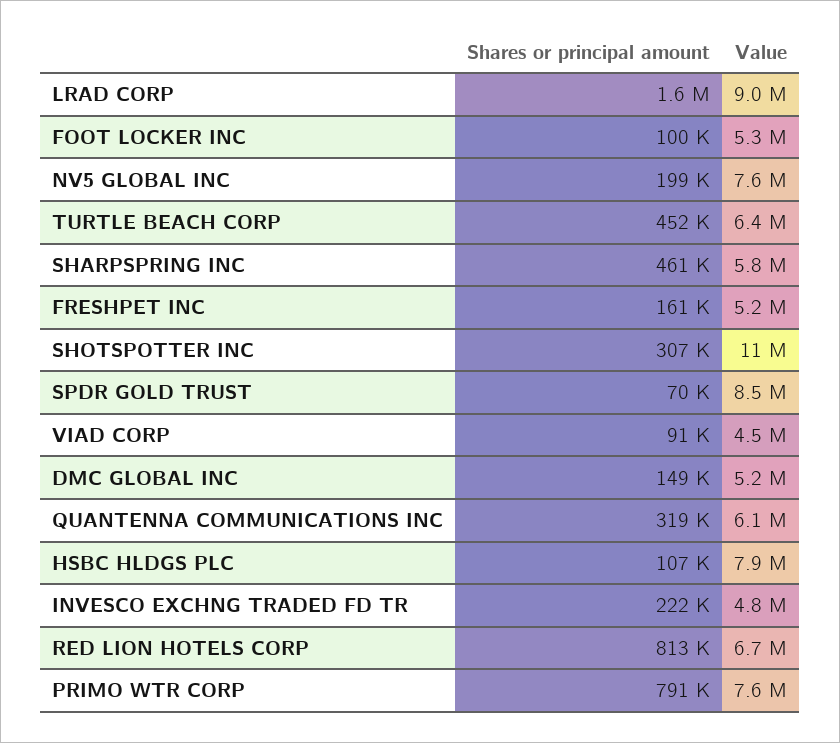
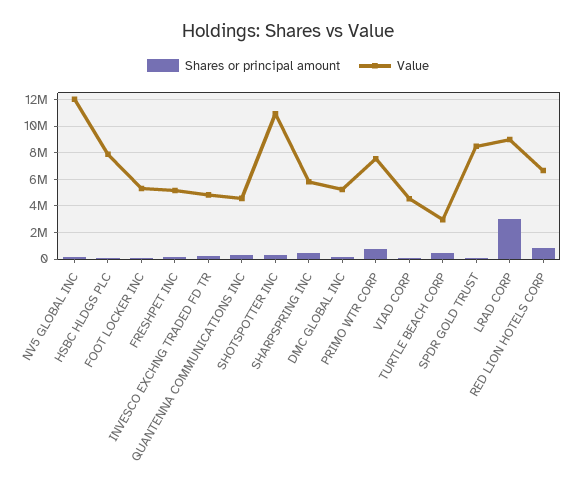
  {
    "Shares or principal amount": {
-     "LRAD CORP": 1600000,
+     "LRAD CORP": 3000000,
      "FOOT LOCKER INC": 100000,
      "NV5 GLOBAL INC": 199000,
      "TURTLE BEACH CORP": 452000,
      "SHARPSPRING INC": 461000,
      "FRESHPET INC": 161000,
      "SHOTSPOTTER INC": 307000,
      "SPDR GOLD TRUST": 70000,
      "VIAD CORP": 91000,
      "DMC GLOBAL INC": 149000,
      "QUANTENNA COMMUNICATIONS INC": 319000,
      "HSBC HLDGS PLC": 107000,
      "INVESCO EXCHNG TRADED FD TR": 222000,
      "RED LION HOTELS CORP": 813000,
      "PRIMO WTR CORP": 791000
    },
    "Value": {
      "LRAD CORP": 9000000,
      "FOOT LOCKER INC": 5300000,
-     "NV5 GLOBAL INC": 7600000,
+     "NV5 GLOBAL INC": 12000000,
-     "TURTLE BEACH CORP": 6400000,
+     "TURTLE BEACH CORP": 3000000,
      "SHARPSPRING INC": 5800000,
      "FRESHPET INC": 5200000,
      "SHOTSPOTTER INC": 11000000,
      "SPDR GOLD TRUST": 8500000,
      "VIAD CORP": 4500000,
      "DMC GLOBAL INC": 5200000,
-     "QUANTENNA COMMUNICATIONS INC": 6100000,
+     "QUANTENNA COMMUNICATIONS INC": 4500000,
      "HSBC HLDGS PLC": 7900000,
      "INVESCO EXCHNG TRADED FD TR": 4800000,
      "RED LION HOTELS CORP": 6700000,
      "PRIMO WTR CORP": 7600000
    }
  }

